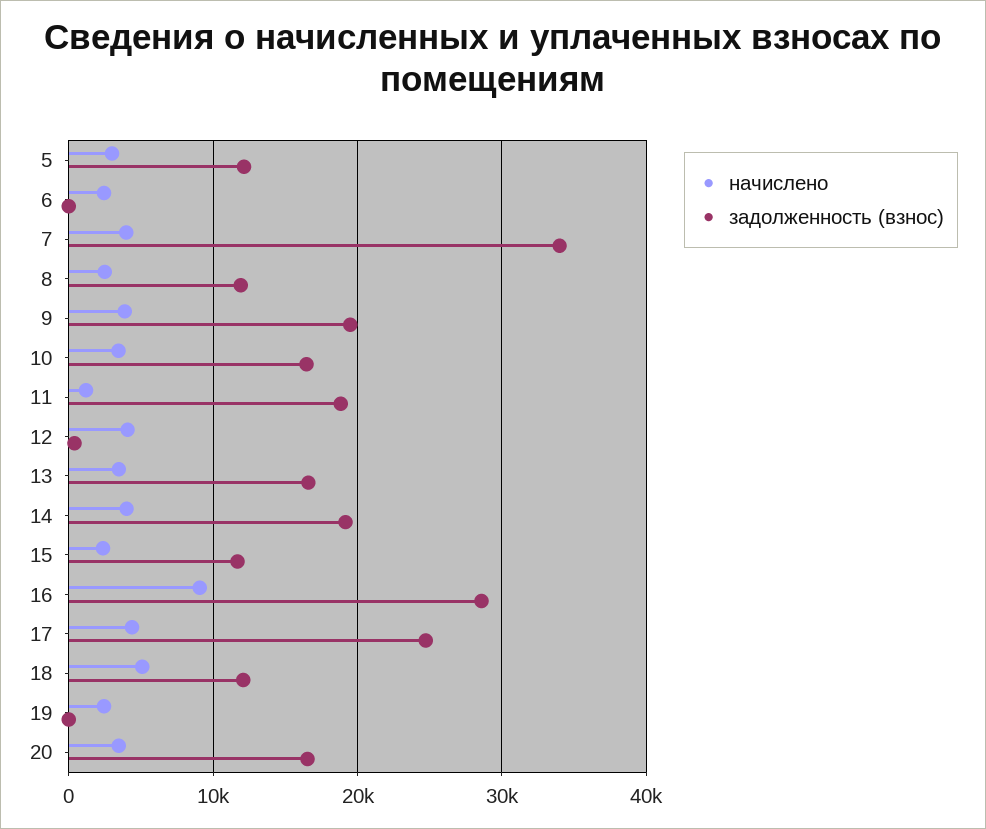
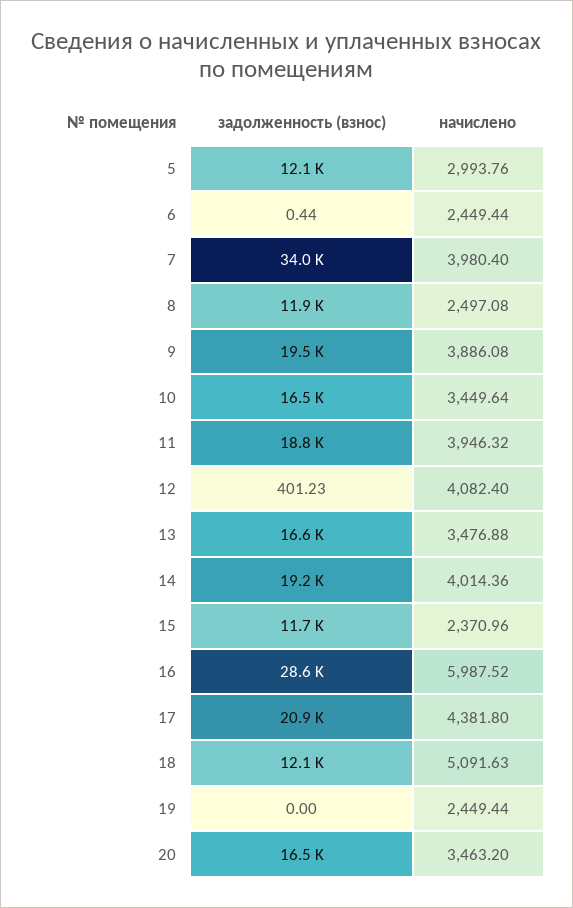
  {
    "начислено": {
      "5": 2993.76,
      "6": 2449.44,
      "7": 3980.4,
      "8": 2497.08,
      "9": 3886.08,
      "10": 3449.64,
-     "11": 1000,
+     "11": 3946.32,
      "12": 4082.4,
      "13": 3476.88,
      "14": 4014.36,
      "15": 2370.96,
-     "16": 9000,
+     "16": 5987.52,
      "17": 4381.8,
      "18": 5091.63,
      "19": 2449.44,
      "20": 3463.2
    },
    "задолженность (взнос)": {
      "5": 12100,
      "6": 0.44,
      "7": 34000,
      "8": 11900,
      "9": 19500,
      "10": 16500,
      "11": 18800,
      "12": 401.23,
      "13": 16600,
      "14": 19200,
      "15": 11700,
      "16": 28600,
-     "17": 25000,
+     "17": 20900,
      "18": 12100,
      "19": 0,
      "20": 16500
    }
  }

